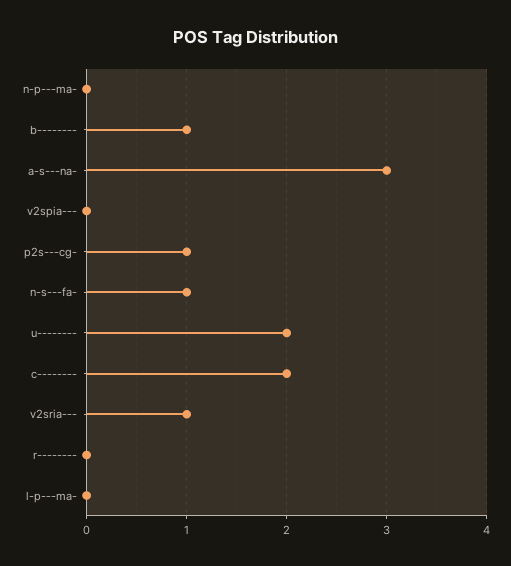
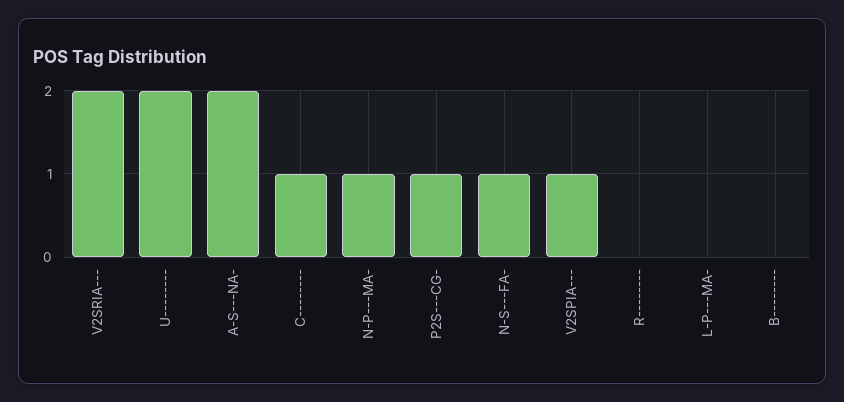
  {
-   "n-p---ma-": 0,
+   "n-p---ma-": 1,
-   "b--------": 1,
+   "b--------": 0,
-   "a-s---na-": 3,
+   "a-s---na-": 2,
-   "v2spia---": 0,
+   "v2spia---": 1,
    "p2s---cg-": 1,
    "n-s---fa-": 1,
    "u--------": 2,
-   "c--------": 2,
+   "c--------": 1,
-   "v2sria---": 1,
+   "v2sria---": 2,
    "r--------": 0,
    "l-p---ma-": 0
  }

